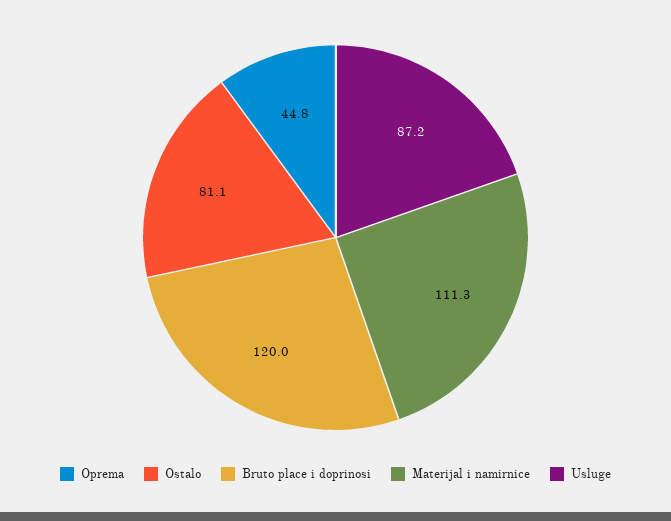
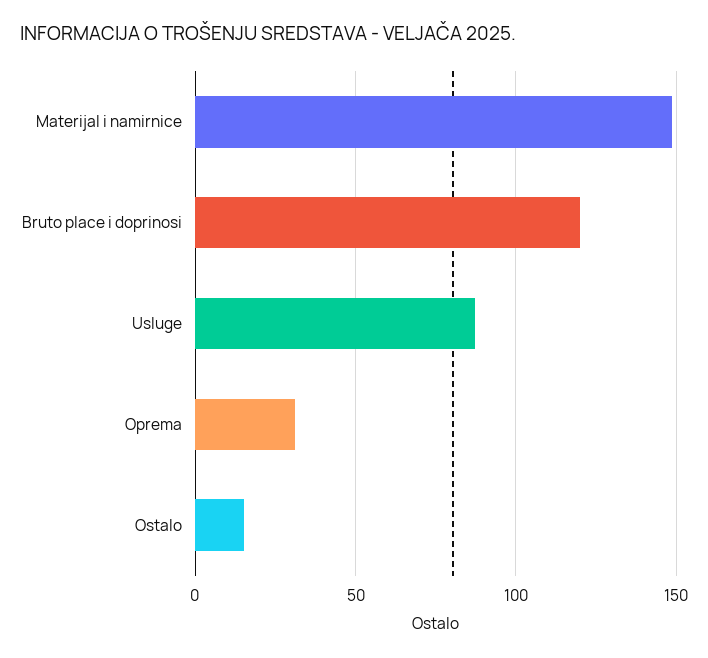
  {
-   "Oprema": 44.8,
+   "Oprema": 30,
-   "Ostalo": 81.1,
+   "Ostalo": 15,
    "Bruto place i doprinosi": 120,
-   "Materijal i namirnice": 111.3,
+   "Materijal i namirnice": 150,
    "Usluge": 87.2
  }

